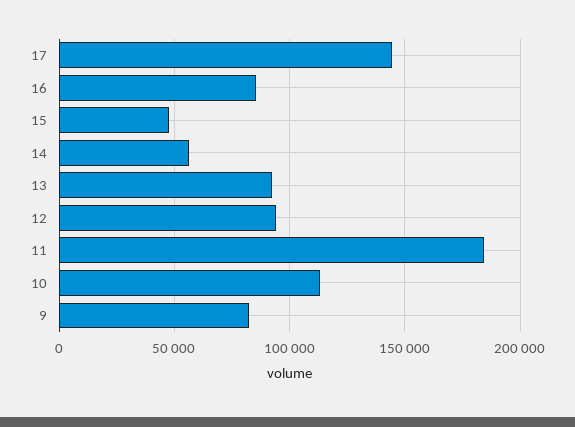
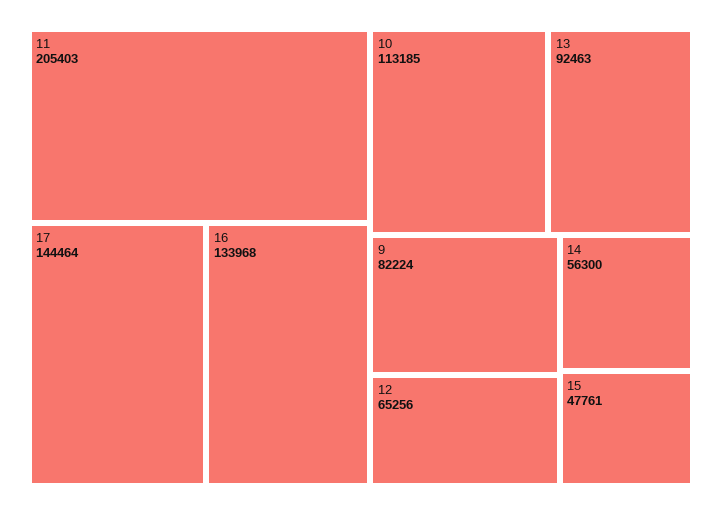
  {
    "17": 144464,
-   "16": 85000,
+   "16": 133968,
    "15": 47761,
    "14": 56300,
    "13": 92463,
-   "12": 95000,
+   "12": 65256,
-   "11": 185000,
+   "11": 205403,
    "10": 113185,
    "9": 82224
  }

